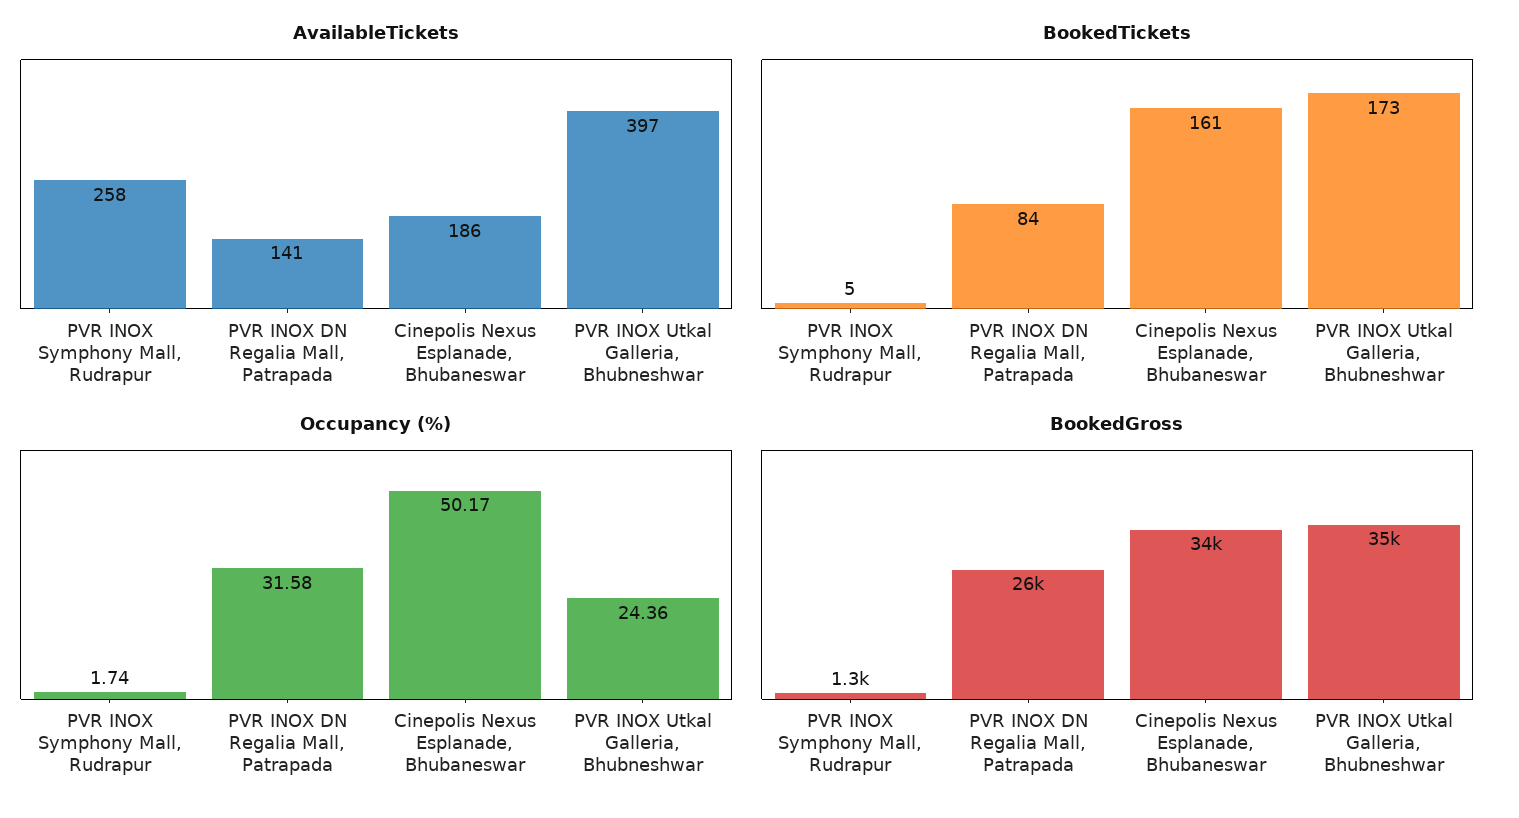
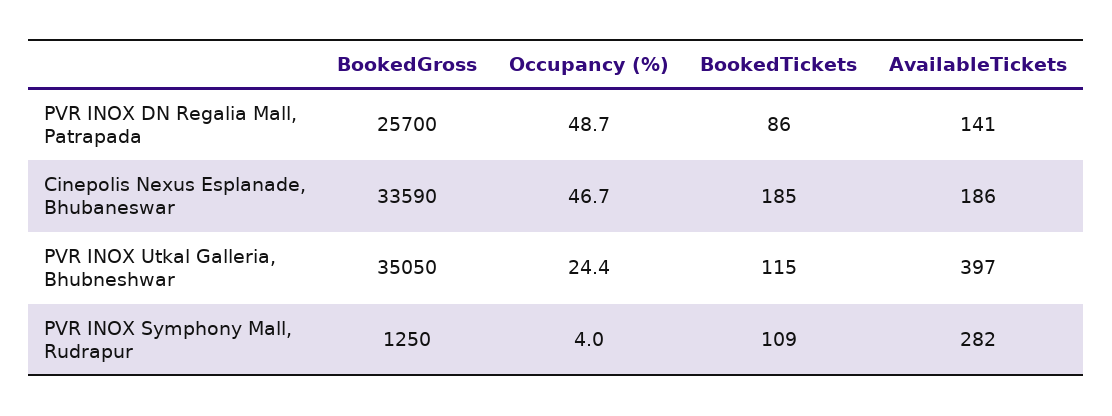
  {
    "AvailableTickets": {
-     "PVR INOX Symphony Mall, Rudrapur": 258,
+     "PVR INOX Symphony Mall, Rudrapur": 282,
      "PVR INOX DN Regalia Mall, Patrapada": 141,
      "Cinepolis Nexus Esplanade, Bhubaneswar": 186,
      "PVR INOX Utkal Galleria, Bhubneshwar": 397
    },
    "BookedTickets": {
-     "PVR INOX Symphony Mall, Rudrapur": 5,
+     "PVR INOX Symphony Mall, Rudrapur": 109,
-     "PVR INOX DN Regalia Mall, Patrapada": 84,
+     "PVR INOX DN Regalia Mall, Patrapada": 86,
-     "Cinepolis Nexus Esplanade, Bhubaneswar": 161,
+     "Cinepolis Nexus Esplanade, Bhubaneswar": 185,
-     "PVR INOX Utkal Galleria, Bhubneshwar": 173
+     "PVR INOX Utkal Galleria, Bhubneshwar": 115
    },
    "Occupancy (%)": {
-     "PVR INOX Symphony Mall, Rudrapur": 1.74,
+     "PVR INOX Symphony Mall, Rudrapur": 4,
-     "PVR INOX DN Regalia Mall, Patrapada": 31.58,
+     "PVR INOX DN Regalia Mall, Patrapada": 48.7,
-     "Cinepolis Nexus Esplanade, Bhubaneswar": 50.17,
+     "Cinepolis Nexus Esplanade, Bhubaneswar": 46.7,
      "PVR INOX Utkal Galleria, Bhubneshwar": 24.36
    },
    "BookedGross": {
      "PVR INOX Symphony Mall, Rudrapur": 1250,
      "PVR INOX DN Regalia Mall, Patrapada": 25700,
      "Cinepolis Nexus Esplanade, Bhubaneswar": 33590,
      "PVR INOX Utkal Galleria, Bhubneshwar": 35050
    }
  }

